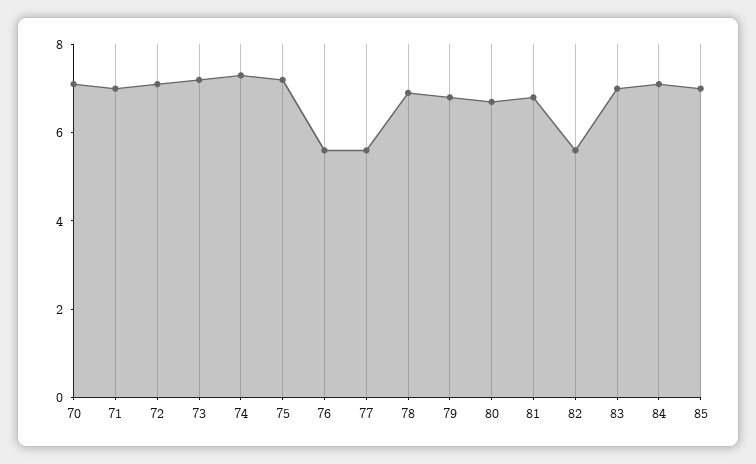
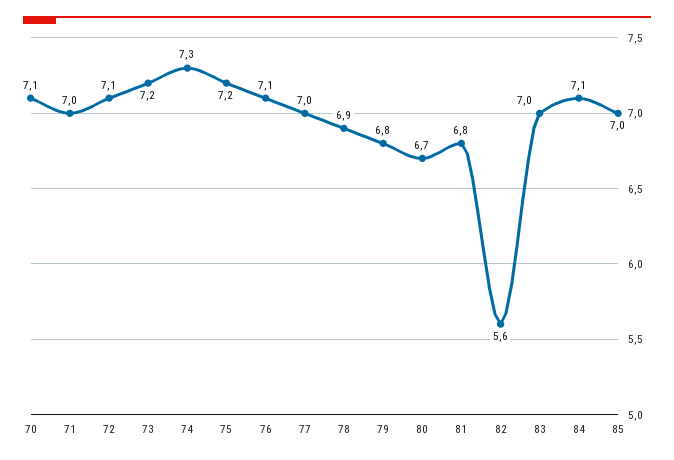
  {
    "70": 7.1,
    "71": 7,
    "72": 7.1,
    "73": 7.2,
    "74": 7.3,
    "75": 7.2,
-   "76": 5.5,
+   "76": 7.1,
-   "77": 5.5,
+   "77": 7,
    "78": 6.9,
    "79": 6.8,
    "80": 6.7,
    "81": 6.8,
    "82": 5.6,
    "83": 7,
    "84": 7.1,
    "85": 7
  }

